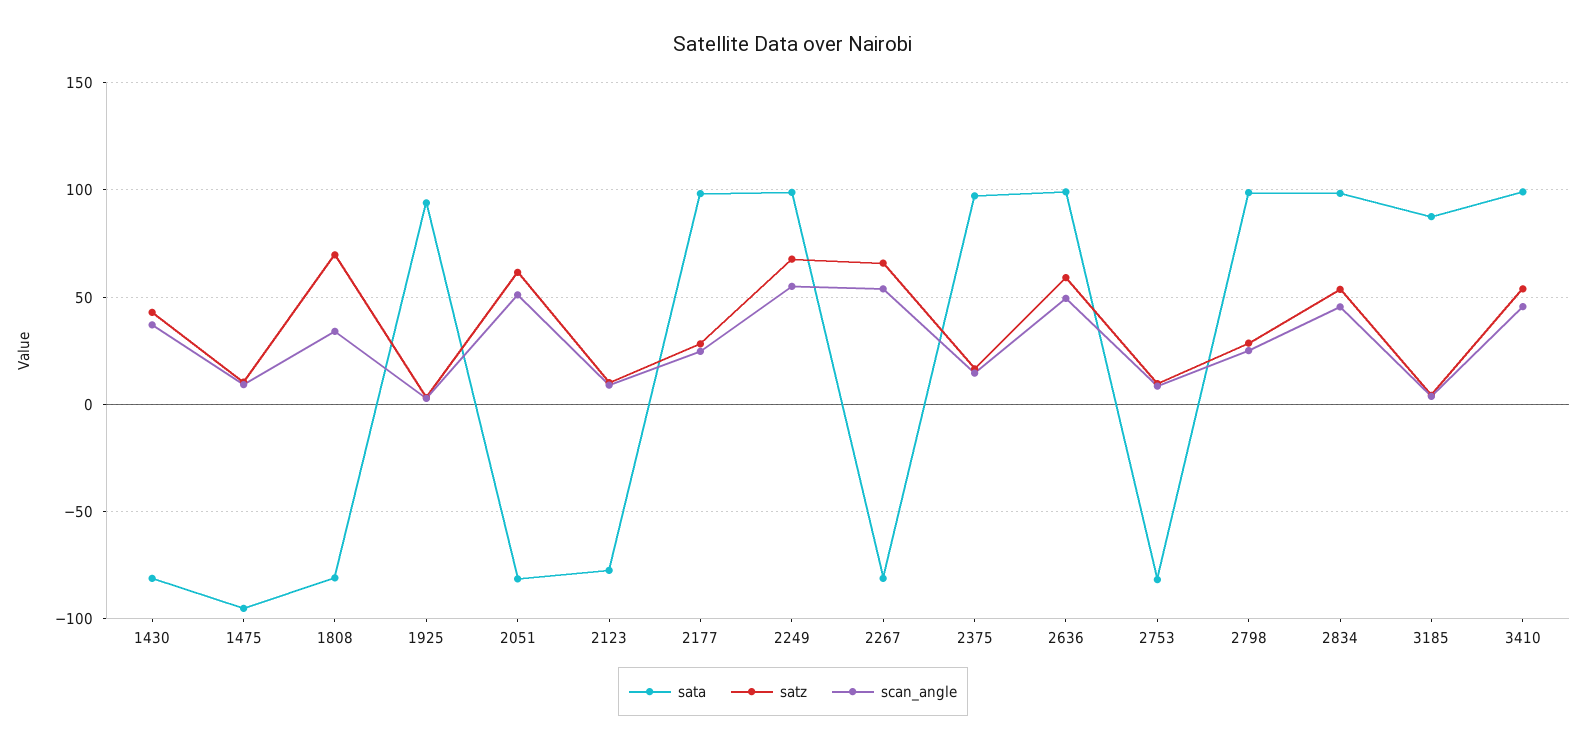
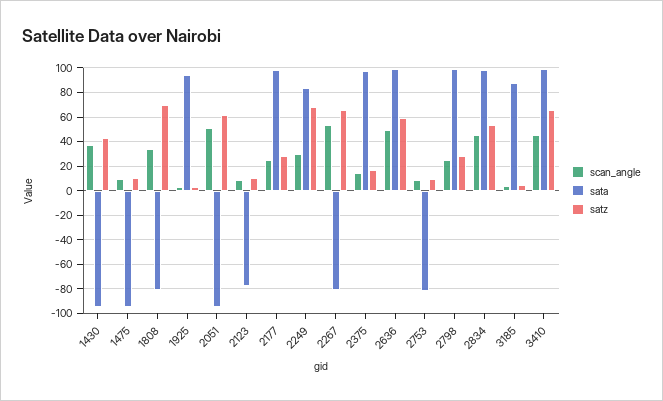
  {
    "sata": {
-     "1430": -80,
+     "1430": -95,
      "1475": -95,
      "1808": -80,
      "1925": 95,
-     "2051": -80,
+     "2051": -95,
      "2123": -75,
      "2177": 100,
-     "2249": 100,
+     "2249": 85,
      "2267": -80,
      "2375": 95,
      "2636": 100,
      "2753": -80,
      "2798": 100,
      "2834": 100,
      "3185": 90,
      "3410": 100
    },
    "satz": {
      "1430": 45,
      "1475": 10,
      "1808": 70,
      "1925": 5,
      "2051": 60,
      "2123": 10,
      "2177": 30,
      "2249": 70,
      "2267": 65,
      "2375": 15,
      "2636": 60,
      "2753": 10,
      "2798": 30,
      "2834": 55,
      "3185": 5,
-     "3410": 55
+     "3410": 65
    },
    "scan_angle": {
      "1430": 35,
      "1475": 10,
      "1808": 35,
      "1925": 5,
      "2051": 50,
      "2123": 10,
      "2177": 25,
-     "2249": 55,
+     "2249": 30,
      "2267": 55,
      "2375": 15,
      "2636": 50,
      "2753": 10,
      "2798": 25,
      "2834": 45,
      "3185": 5,
      "3410": 45
    }
  }

